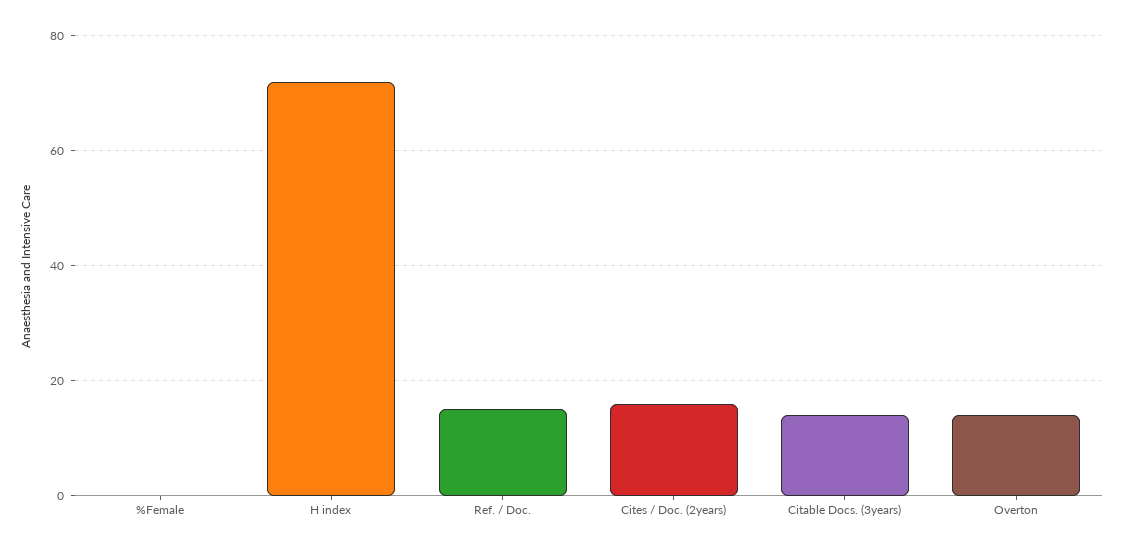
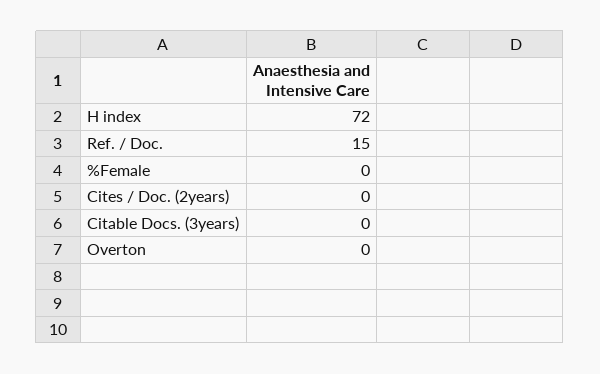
  {
    "%Female": 0,
    "H index": 72,
    "Ref. / Doc.": 15,
-   "Cites / Doc. (2years)": 15,
+   "Cites / Doc. (2years)": 0,
-   "Citable Docs. (3years)": 15,
+   "Citable Docs. (3years)": 0,
-   "Overton": 15
+   "Overton": 0
  }

